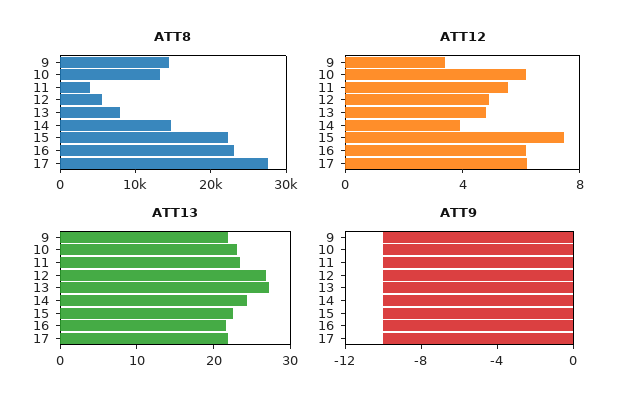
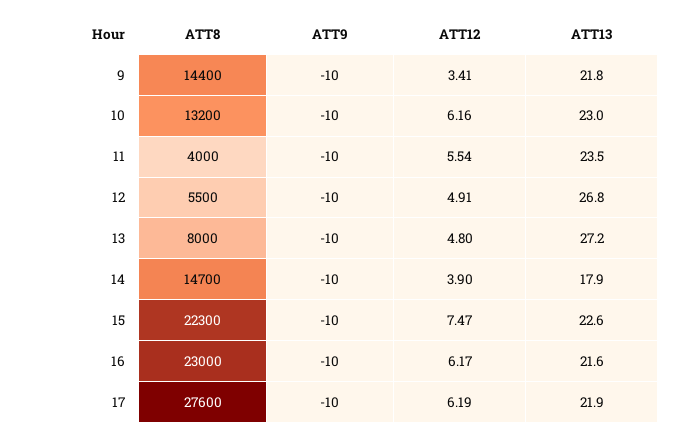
  {
    "ATT8": {
      "9": 14400,
      "10": 13200,
      "11": 4000,
      "12": 5500,
      "13": 8000,
      "14": 14700,
      "15": 22300,
      "16": 23000,
      "17": 27600
    },
    "ATT12": {
      "9": 3.41,
      "10": 6.16,
      "11": 5.54,
      "12": 4.91,
      "13": 4.8,
      "14": 3.9,
      "15": 7.47,
      "16": 6.17,
      "17": 6.19
    },
    "ATT13": {
      "9": 21.8,
      "10": 23,
      "11": 23.5,
      "12": 26.8,
      "13": 27.2,
-     "14": 24,
+     "14": 17.9,
      "15": 22.6,
      "16": 21.6,
      "17": 21.9
    },
    "ATT9": {
      "9": -10,
      "10": -10,
      "11": -10,
      "12": -10,
      "13": -10,
      "14": -10,
      "15": -10,
      "16": -10,
      "17": -10
    }
  }

